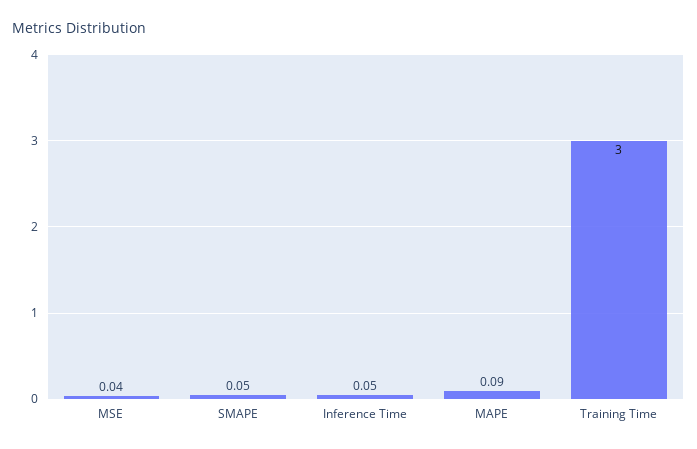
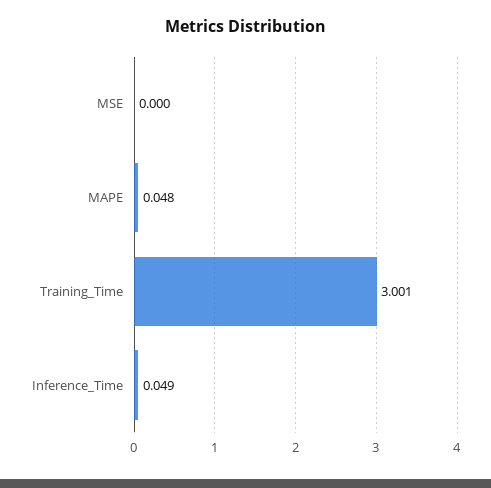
  {
-   "MSE": 0.04,
+   "MSE": 0,
-   "SMAPE": 0.05,
    "Inference Time": 0.049,
-   "MAPE": 0.09,
+   "MAPE": 0.048,
    "Training Time": 3.001
  }

